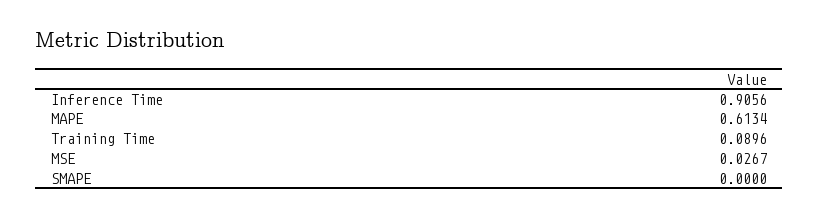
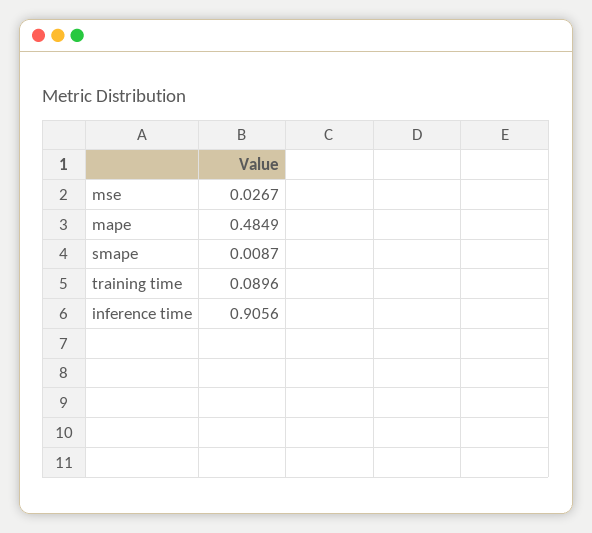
  {
    "Inference Time": 0.9056,
-   "MAPE": 0.6134,
+   "MAPE": 0.4849,
    "Training Time": 0.0896,
    "MSE": 0.0267,
-   "SMAPE": 0
+   "SMAPE": 0.0087
  }

